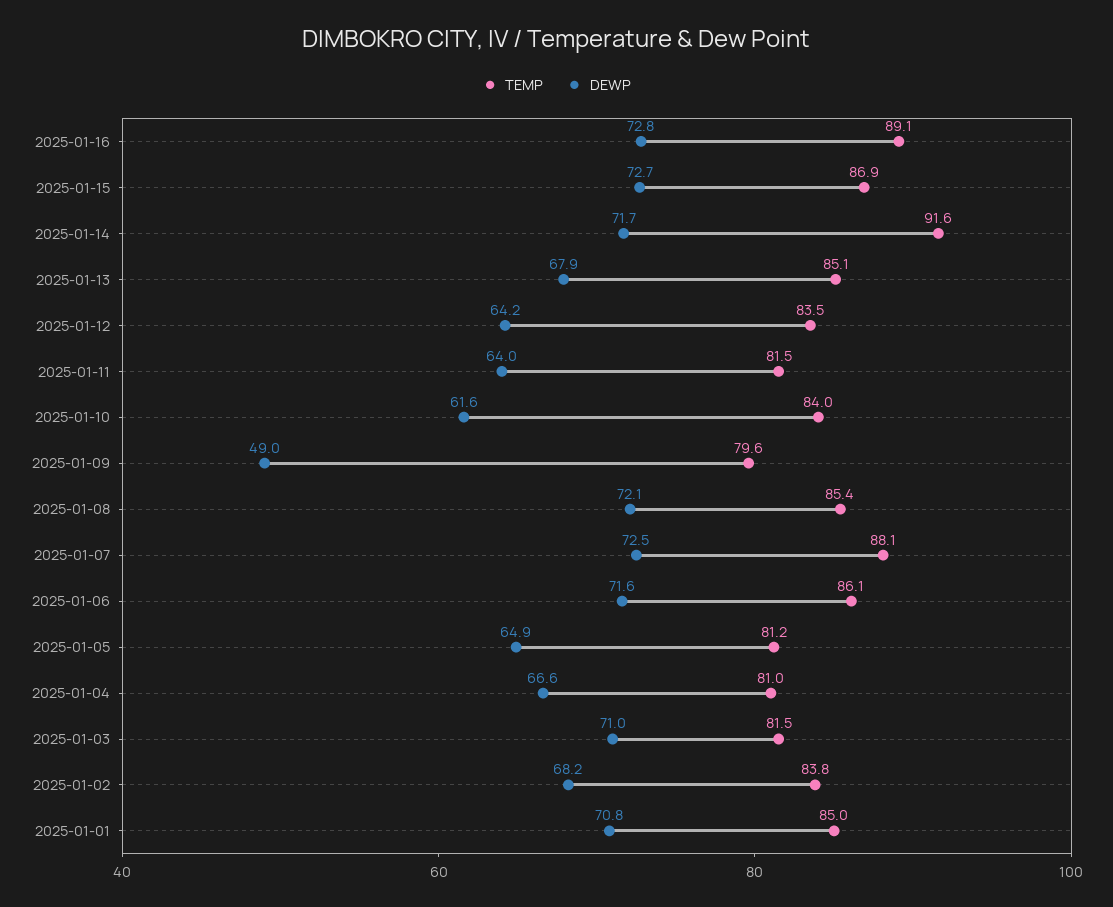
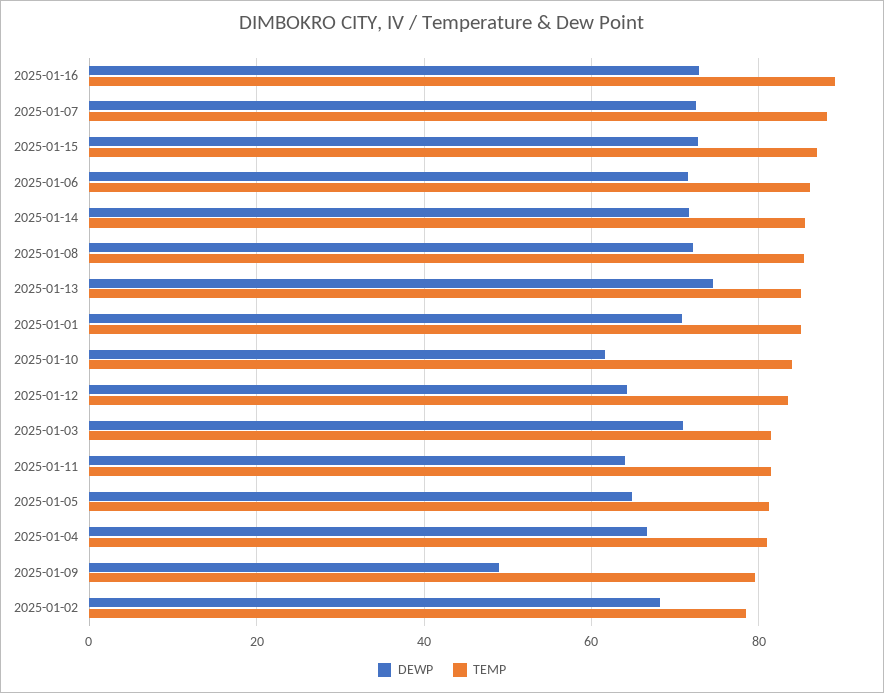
  {
    "TEMP": {
      "2025-01-16": 89.1,
      "2025-01-15": 86.9,
-     "2025-01-14": 91.6,
+     "2025-01-14": 86,
      "2025-01-13": 85.1,
      "2025-01-12": 83.5,
      "2025-01-11": 81.5,
      "2025-01-10": 84,
      "2025-01-09": 79.6,
      "2025-01-08": 85.4,
      "2025-01-07": 88.1,
      "2025-01-06": 86.1,
      "2025-01-05": 81.2,
      "2025-01-04": 81,
      "2025-01-03": 81.5,
-     "2025-01-02": 83.8,
+     "2025-01-02": 78,
      "2025-01-01": 85
    },
    "DEWP": {
      "2025-01-16": 72.8,
      "2025-01-15": 72.7,
      "2025-01-14": 71.7,
-     "2025-01-13": 67.9,
+     "2025-01-13": 74,
      "2025-01-12": 64.2,
      "2025-01-11": 64,
      "2025-01-10": 61.6,
      "2025-01-09": 49,
      "2025-01-08": 72.1,
      "2025-01-07": 72.5,
      "2025-01-06": 71.6,
      "2025-01-05": 64.9,
      "2025-01-04": 66.6,
      "2025-01-03": 71,
      "2025-01-02": 68.2,
      "2025-01-01": 70.8
    }
  }

